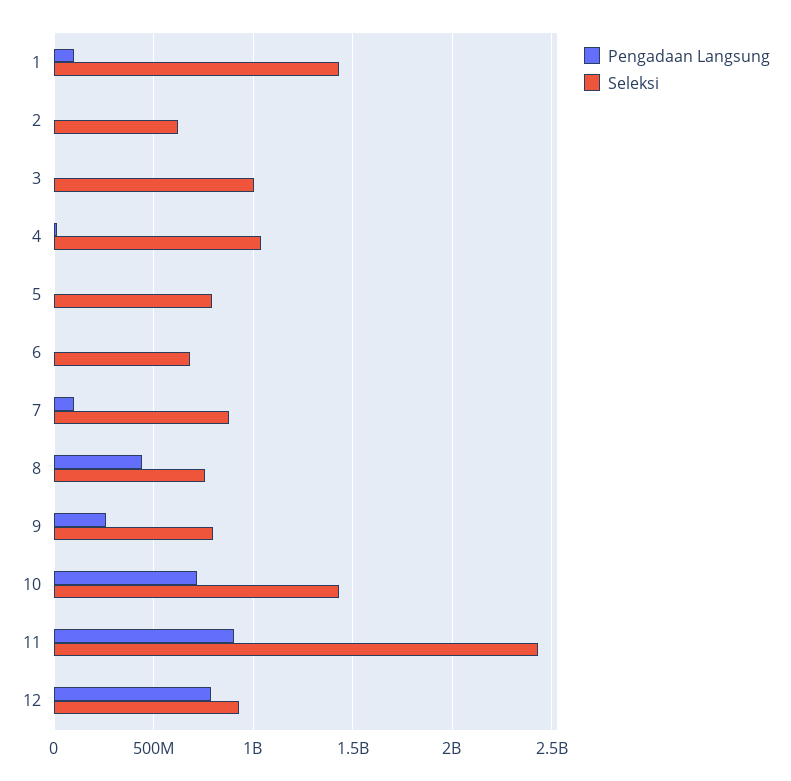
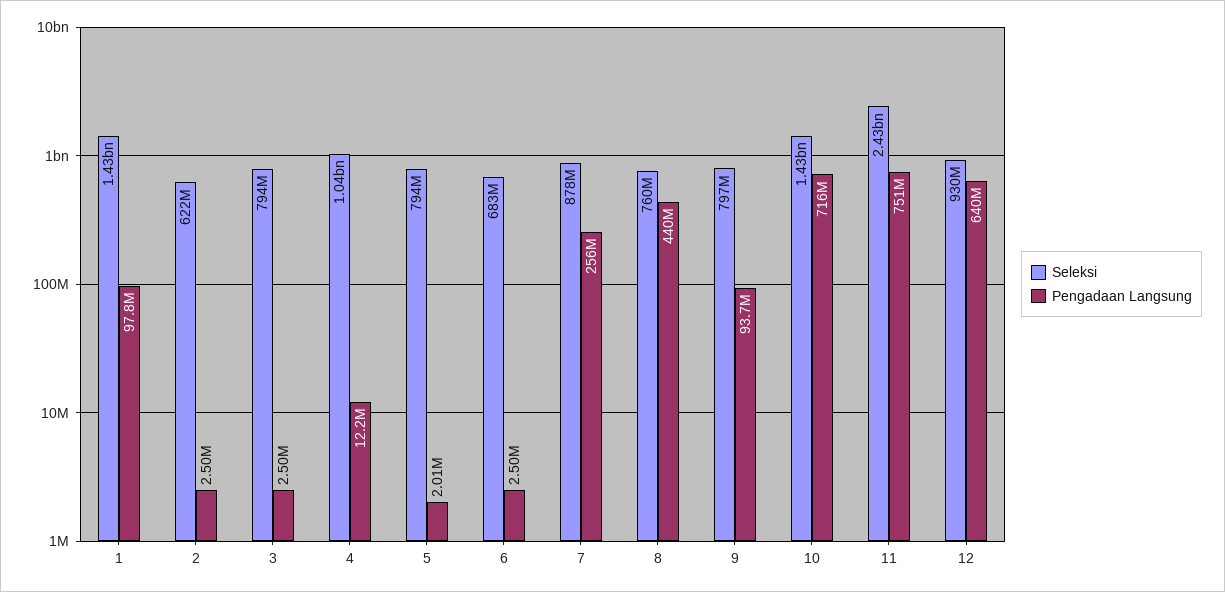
  {
    "Pengadaan Langsung": {
      "1": 97800000,
      "2": 2500000,
      "3": 2500000,
      "4": 12200000,
      "5": 2010000,
      "6": 2500000,
-     "7": 100000000,
+     "7": 256000000,
      "8": 440000000,
-     "9": 250000000,
+     "9": 93700000,
      "10": 716000000,
-     "11": 900000000,
+     "11": 751000000,
-     "12": 800000000
+     "12": 640000000
    },
    "Seleksi": {
      "1": 1430000000,
      "2": 622000000,
-     "3": 1000000000,
+     "3": 794000000,
      "4": 1040000000,
      "5": 794000000,
      "6": 683000000,
      "7": 878000000,
      "8": 760000000,
      "9": 797000000,
      "10": 1430000000,
      "11": 2430000000,
      "12": 930000000
    }
  }

